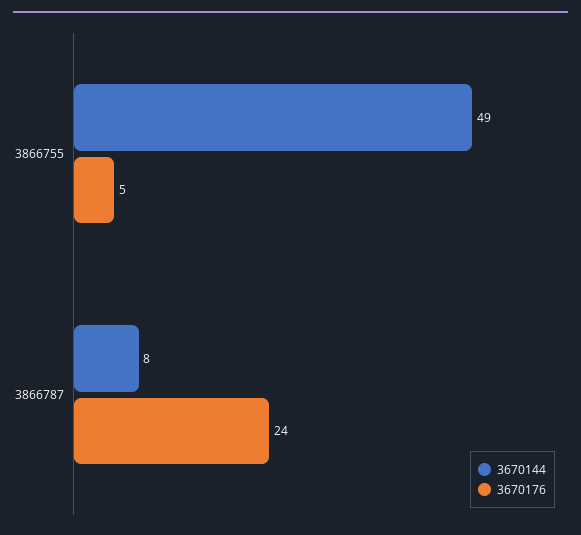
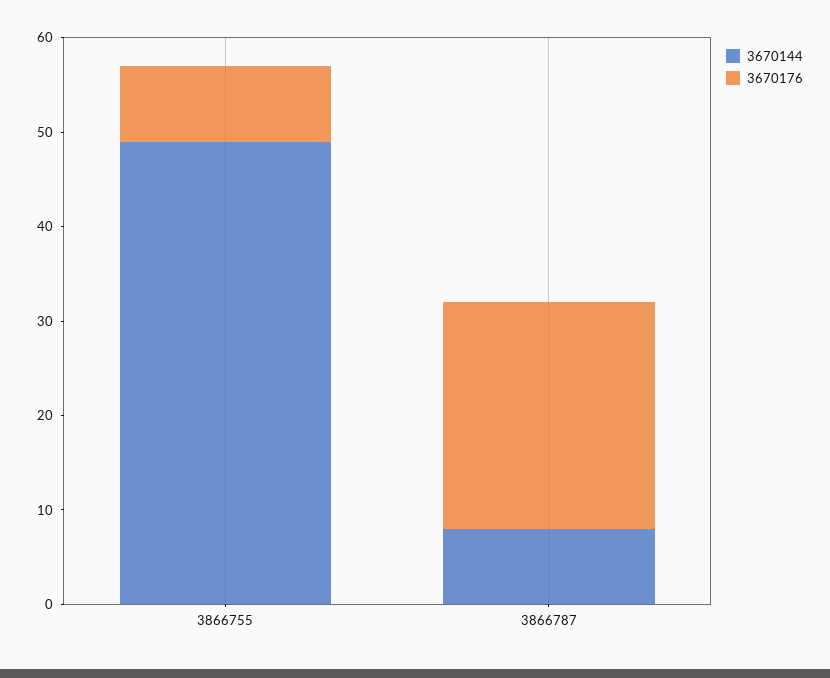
  {
    "3670144": {
      "3866755": 49,
      "3866787": 8
    },
    "3670176": {
-     "3866755": 5,
+     "3866755": 8,
      "3866787": 24
    }
  }

